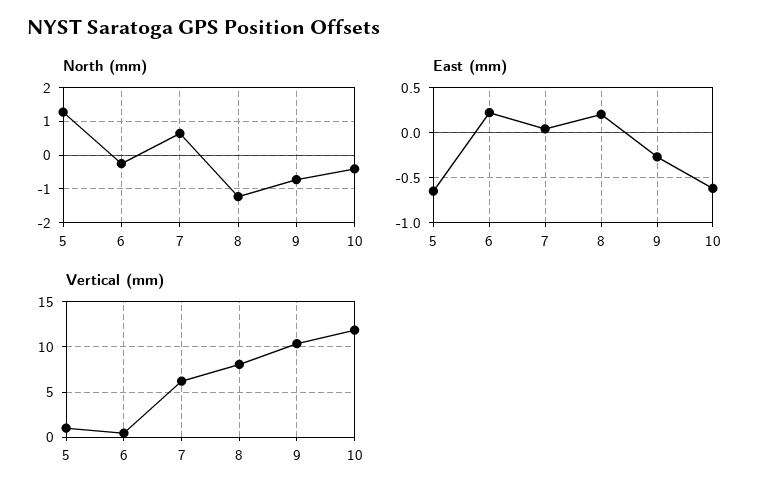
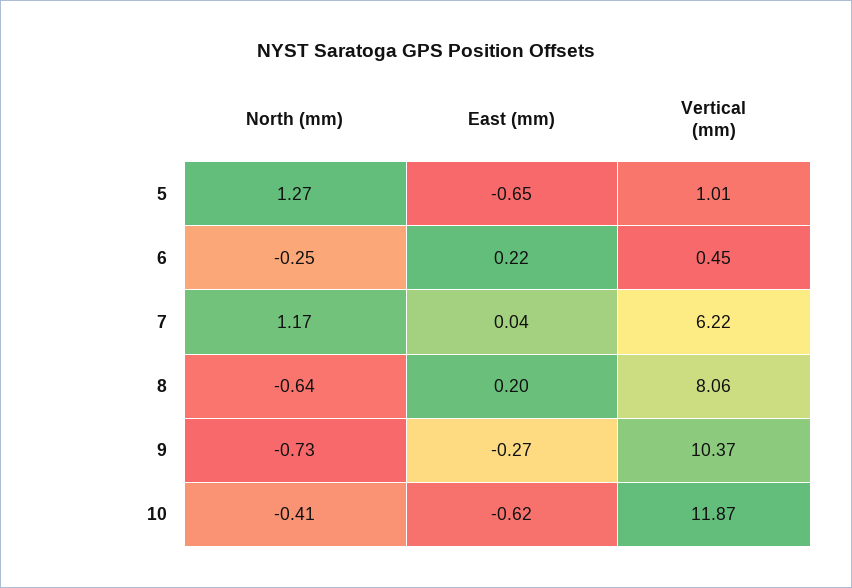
  {
    "North (mm)": {
      "5": 1.27,
      "6": -0.25,
-     "7": 0.6,
+     "7": 1.17,
-     "8": -1.2,
+     "8": -0.64,
      "9": -0.73,
      "10": -0.41
    },
    "East (mm)": {
      "5": -0.65,
      "6": 0.22,
      "7": 0.04,
      "8": 0.2,
      "9": -0.27,
      "10": -0.62
    },
    "Vertical (mm)": {
      "5": 1.01,
      "6": 0.45,
      "7": 6.22,
      "8": 8.06,
      "9": 10.37,
      "10": 11.87
    }
  }

